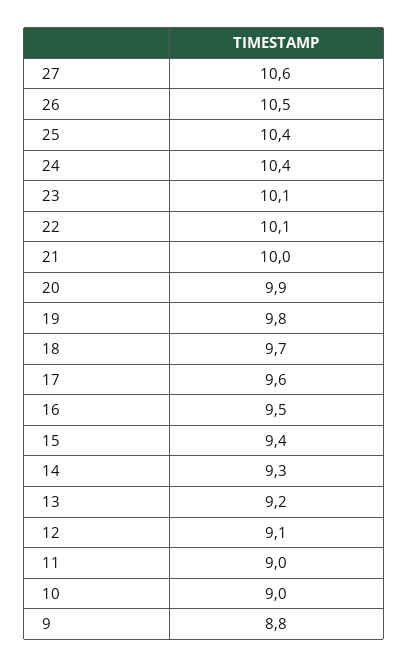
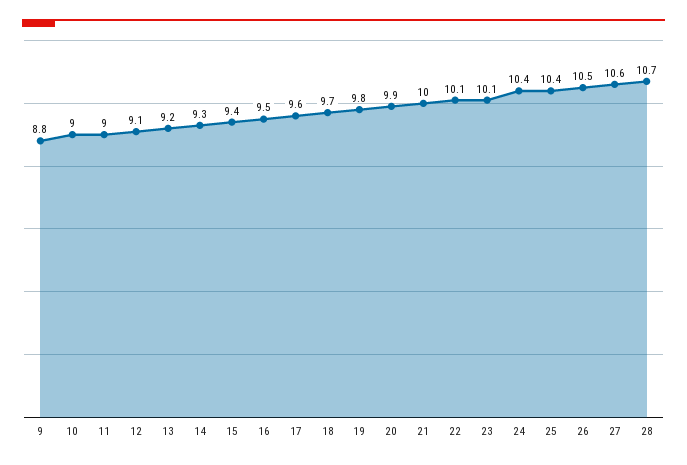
  {
    "27": 10.6,
    "26": 10.5,
    "25": 10.4,
    "24": 10.4,
    "23": 10.1,
    "22": 10.1,
    "21": 10,
    "20": 9.9,
    "19": 9.8,
    "18": 9.7,
    "17": 9.6,
    "16": 9.5,
    "15": 9.4,
    "14": 9.3,
    "13": 9.2,
    "12": 9.1,
    "11": 9,
    "10": 9,
-   "9": 8.8
+   "9": 8.8,
+   "28": 10.7
  }

